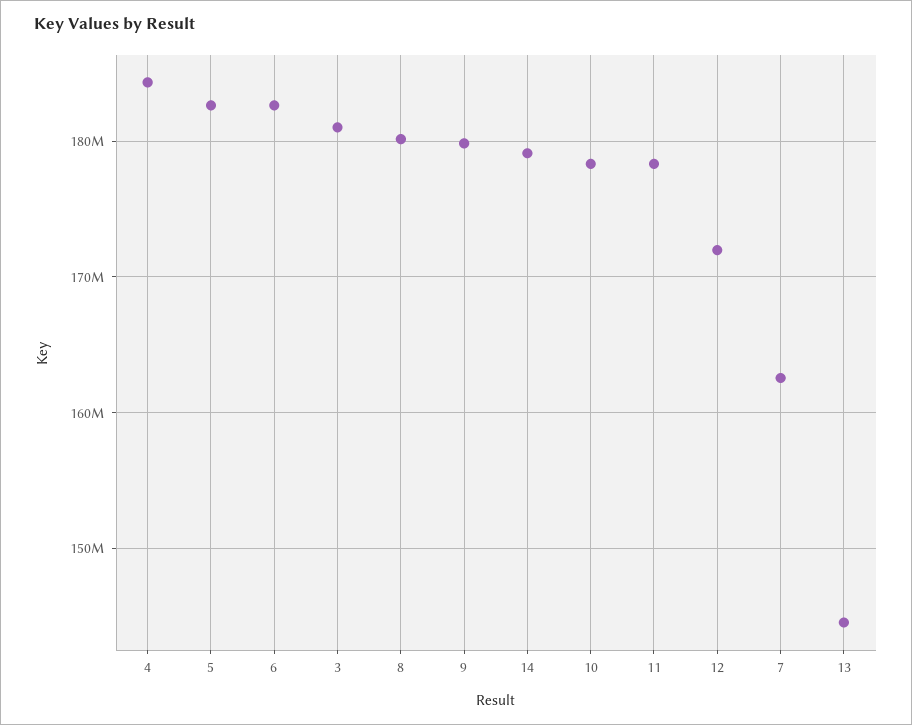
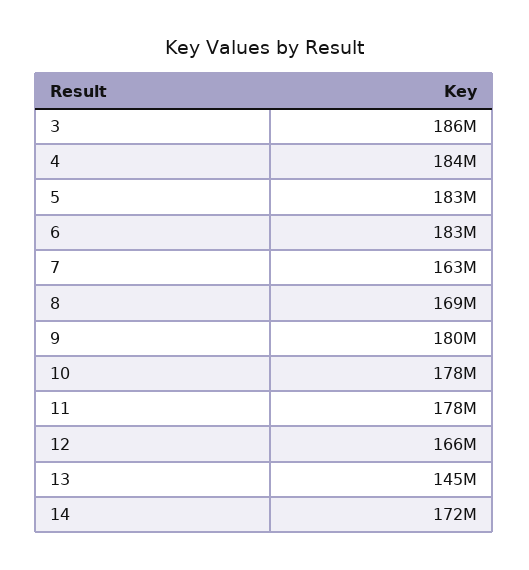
  {
    "4": 184000000,
    "5": 183000000,
    "6": 183000000,
-   "3": 181000000,
+   "3": 186000000,
-   "8": 180000000,
+   "8": 169000000,
    "9": 180000000,
-   "14": 179000000,
+   "14": 172000000,
    "10": 178000000,
    "11": 178000000,
-   "12": 172000000,
+   "12": 166000000,
    "7": 163000000,
    "13": 145000000
  }

